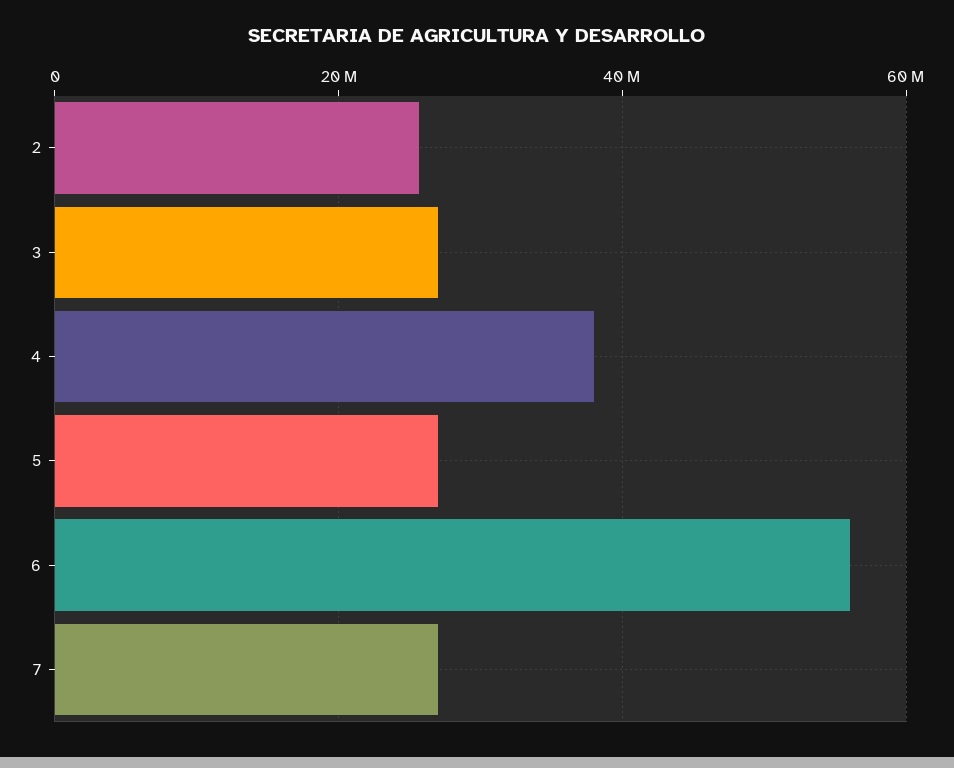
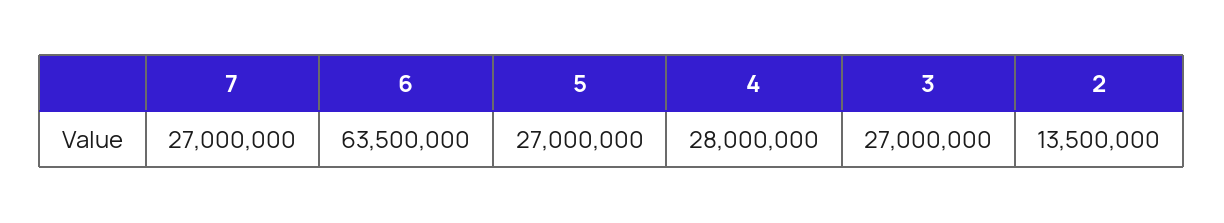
  {
-   "2": 26000000,
+   "2": 13500000,
    "3": 27000000,
-   "4": 38000000,
+   "4": 28000000,
    "5": 27000000,
-   "6": 56000000,
+   "6": 63500000,
    "7": 27000000
  }

